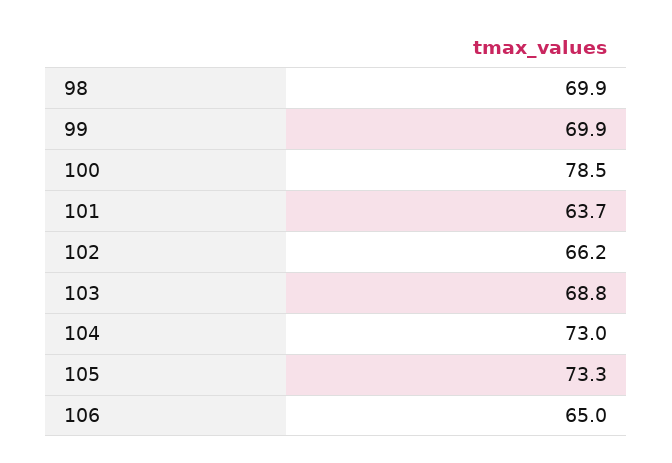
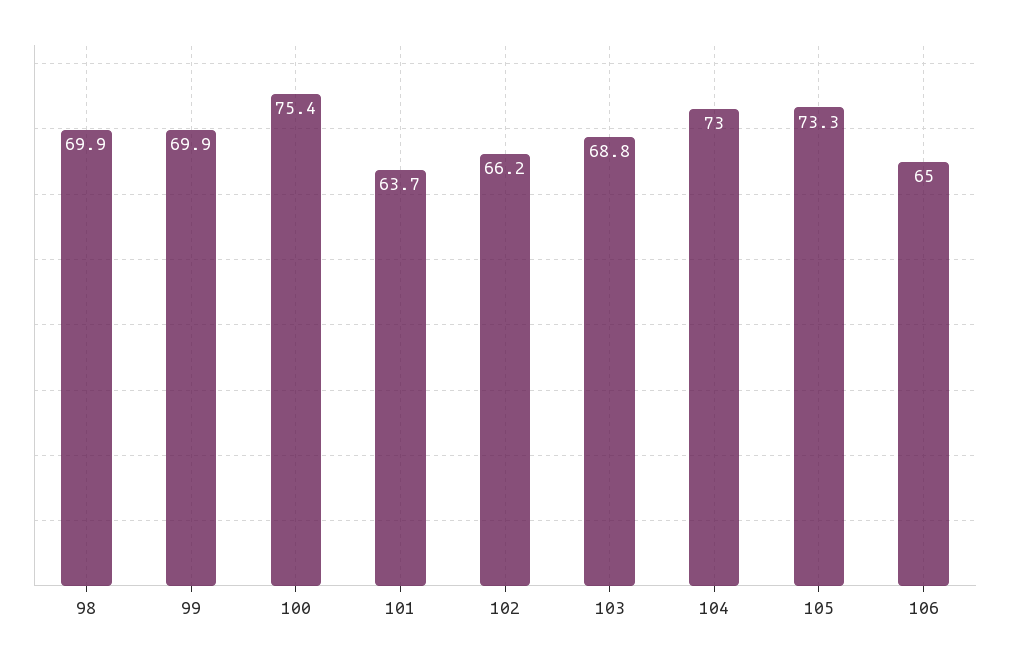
  {
    "98": 69.9,
    "99": 69.9,
-   "100": 78.5,
+   "100": 75.4,
    "101": 63.7,
    "102": 66.2,
    "103": 68.8,
    "104": 73,
    "105": 73.3,
    "106": 65
  }

